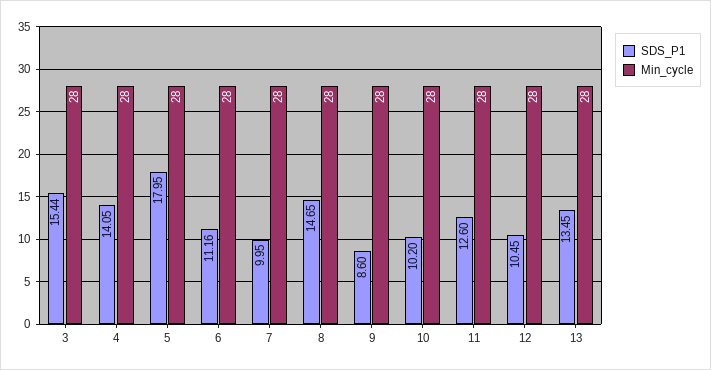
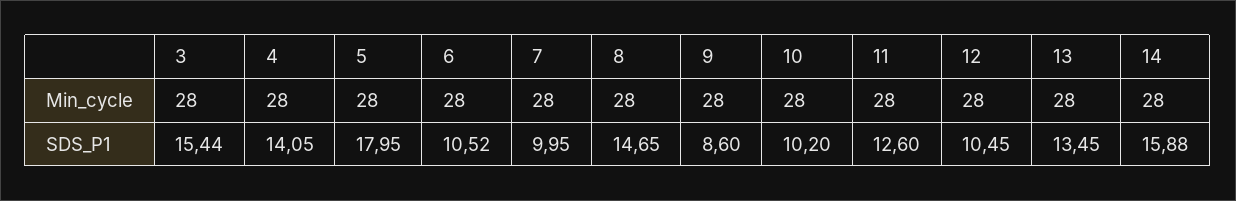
  {
    "SDS_P1": {
      "3": 15.44,
      "4": 14.05,
      "5": 17.95,
-     "6": 11.16,
+     "6": 10.52,
      "7": 9.95,
      "8": 14.65,
      "9": 8.6,
      "10": 10.2,
      "11": 12.6,
      "12": 10.45,
-     "13": 13.45
+     "13": 13.45,
+     "14": 15.88
    },
    "Min_cycle": {
      "3": 28,
      "4": 28,
      "5": 28,
      "6": 28,
      "7": 28,
      "8": 28,
      "9": 28,
      "10": 28,
      "11": 28,
      "12": 28,
-     "13": 28
+     "13": 28,
+     "14": 28
    }
  }

